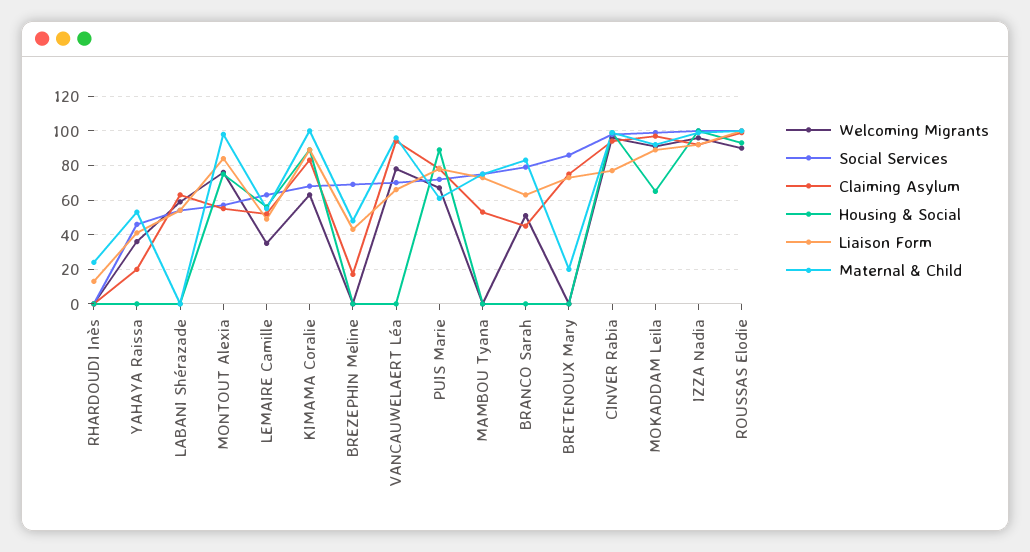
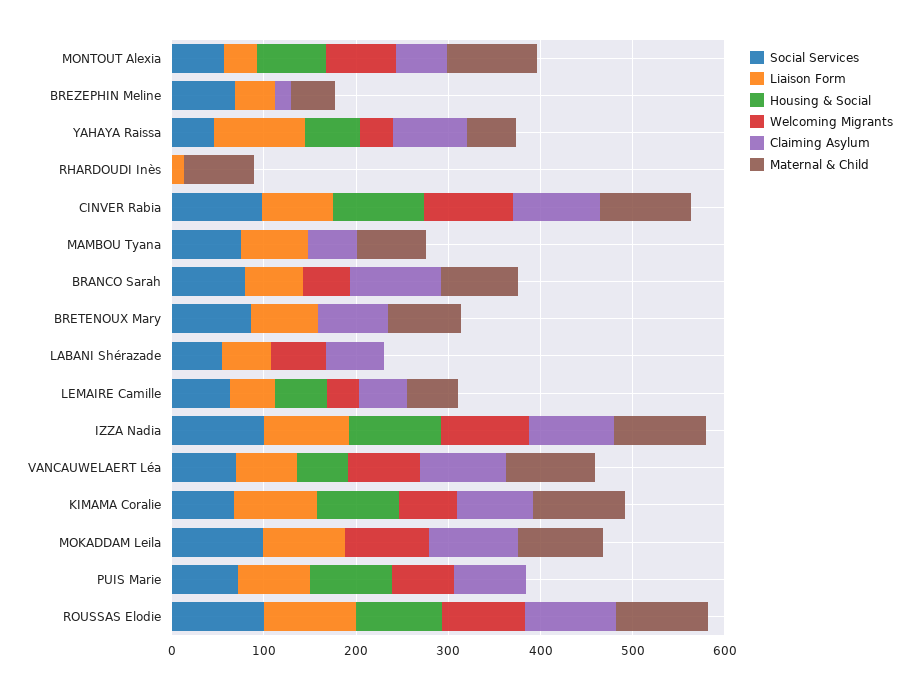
  {
    "Welcoming Migrants": {
      "RHARDOUDI Inès": 0,
      "YAHAYA Raissa": 35,
      "LABANI Shérazade": 60,
      "MONTOUT Alexia": 75,
      "LEMAIRE Camille": 35,
      "KIMAMA Coralie": 65,
      "BREZEPHIN Meline": 0,
      "VANCAUWELAERT Léa": 80,
      "PUIS Marie": 65,
      "MAMBOU Tyana": 0,
      "BRANCO Sarah": 50,
      "BRETENOUX Mary": 0,
      "CINVER Rabia": 95,
      "MOKADDAM Leila": 90,
      "IZZA Nadia": 95,
      "ROUSSAS Elodie": 90
    },
    "Social Services": {
      "RHARDOUDI Inès": 0,
      "YAHAYA Raissa": 45,
      "LABANI Shérazade": 55,
      "MONTOUT Alexia": 55,
      "LEMAIRE Camille": 65,
      "KIMAMA Coralie": 70,
      "BREZEPHIN Meline": 70,
      "VANCAUWELAERT Léa": 70,
      "PUIS Marie": 70,
      "MAMBOU Tyana": 75,
      "BRANCO Sarah": 80,
      "BRETENOUX Mary": 85,
      "CINVER Rabia": 100,
      "MOKADDAM Leila": 100,
      "IZZA Nadia": 100,
      "ROUSSAS Elodie": 100
    },
    "Claiming Asylum": {
      "RHARDOUDI Inès": 0,
-     "YAHAYA Raissa": 20,
+     "YAHAYA Raissa": 80,
      "LABANI Shérazade": 65,
      "MONTOUT Alexia": 55,
      "LEMAIRE Camille": 50,
      "KIMAMA Coralie": 85,
      "BREZEPHIN Meline": 15,
      "VANCAUWELAERT Léa": 95,
      "PUIS Marie": 80,
      "MAMBOU Tyana": 55,
-     "BRANCO Sarah": 45,
+     "BRANCO Sarah": 100,
      "BRETENOUX Mary": 75,
      "CINVER Rabia": 95,
      "MOKADDAM Leila": 95,
      "IZZA Nadia": 90,
      "ROUSSAS Elodie": 100
    },
    "Housing & Social": {
      "RHARDOUDI Inès": 0,
-     "YAHAYA Raissa": 0,
+     "YAHAYA Raissa": 60,
      "LABANI Shérazade": 0,
      "MONTOUT Alexia": 75,
      "LEMAIRE Camille": 55,
      "KIMAMA Coralie": 90,
      "BREZEPHIN Meline": 0,
-     "VANCAUWELAERT Léa": 0,
+     "VANCAUWELAERT Léa": 60,
      "PUIS Marie": 90,
      "MAMBOU Tyana": 0,
      "BRANCO Sarah": 0,
      "BRETENOUX Mary": 0,
      "CINVER Rabia": 100,
-     "MOKADDAM Leila": 65,
+     "MOKADDAM Leila": 0,
      "IZZA Nadia": 100,
      "ROUSSAS Elodie": 95
    },
    "Liaison Form": {
      "RHARDOUDI Inès": 15,
-     "YAHAYA Raissa": 40,
+     "YAHAYA Raissa": 100,
      "LABANI Shérazade": 55,
-     "MONTOUT Alexia": 85,
+     "MONTOUT Alexia": 40,
      "LEMAIRE Camille": 50,
      "KIMAMA Coralie": 90,
      "BREZEPHIN Meline": 45,
      "VANCAUWELAERT Léa": 65,
      "PUIS Marie": 80,
      "MAMBOU Tyana": 75,
      "BRANCO Sarah": 65,
      "BRETENOUX Mary": 75,
      "CINVER Rabia": 75,
      "MOKADDAM Leila": 90,
      "IZZA Nadia": 90,
      "ROUSSAS Elodie": 100
    },
    "Maternal & Child": {
-     "RHARDOUDI Inès": 25,
+     "RHARDOUDI Inès": 80,
      "YAHAYA Raissa": 55,
      "LABANI Shérazade": 0,
      "MONTOUT Alexia": 100,
      "LEMAIRE Camille": 55,
      "KIMAMA Coralie": 100,
      "BREZEPHIN Meline": 50,
      "VANCAUWELAERT Léa": 95,
-     "PUIS Marie": 60,
+     "PUIS Marie": 0,
      "MAMBOU Tyana": 75,
      "BRANCO Sarah": 85,
-     "BRETENOUX Mary": 20,
+     "BRETENOUX Mary": 80,
      "CINVER Rabia": 100,
      "MOKADDAM Leila": 90,
      "IZZA Nadia": 100,
      "ROUSSAS Elodie": 100
    }
  }

